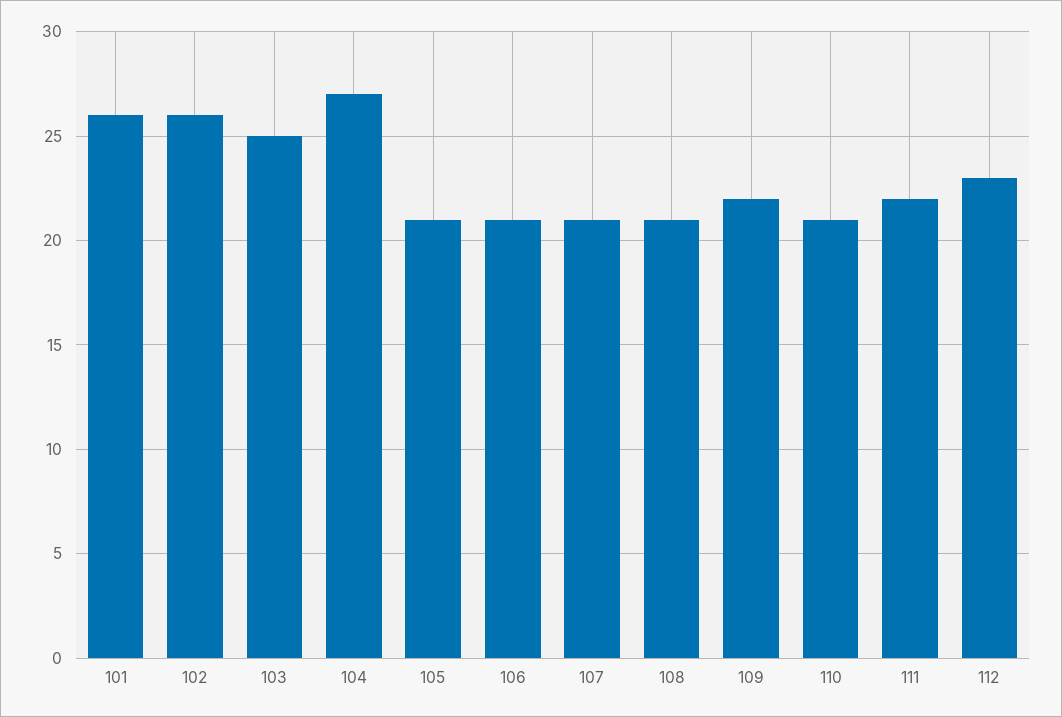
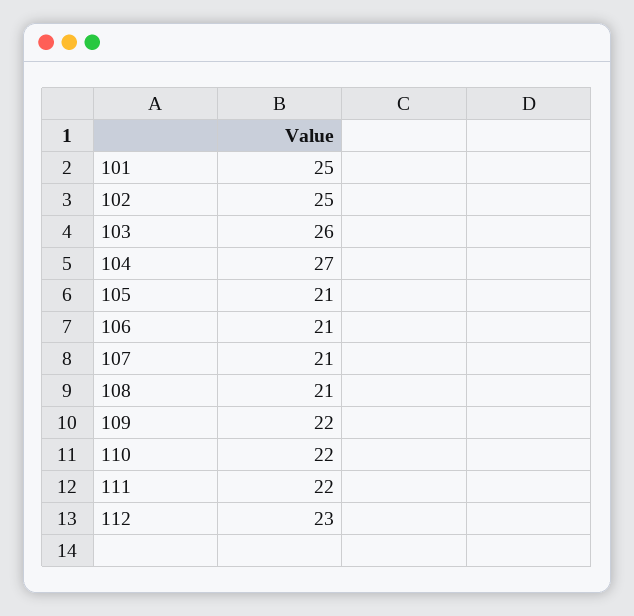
  {
-   "101": 26,
+   "101": 25,
-   "102": 26,
+   "102": 25,
-   "103": 25,
+   "103": 26,
    "104": 27,
    "105": 21,
    "106": 21,
    "107": 21,
    "108": 21,
    "109": 22,
-   "110": 21,
+   "110": 22,
    "111": 22,
    "112": 23
  }

